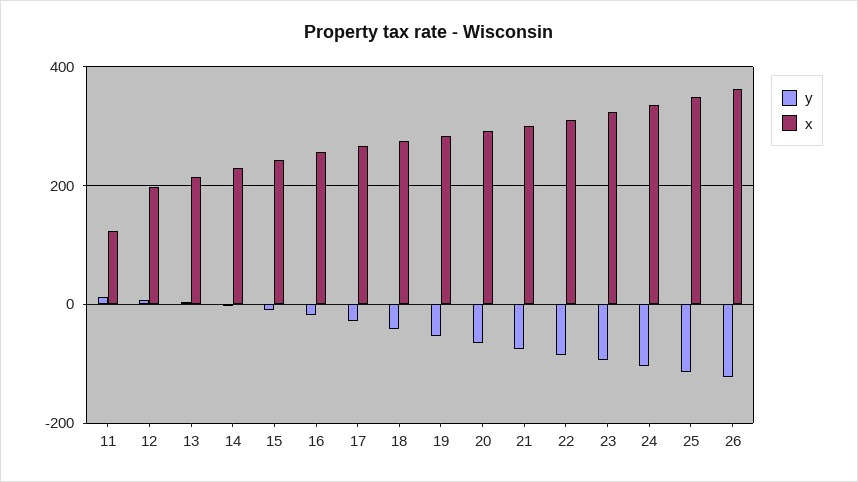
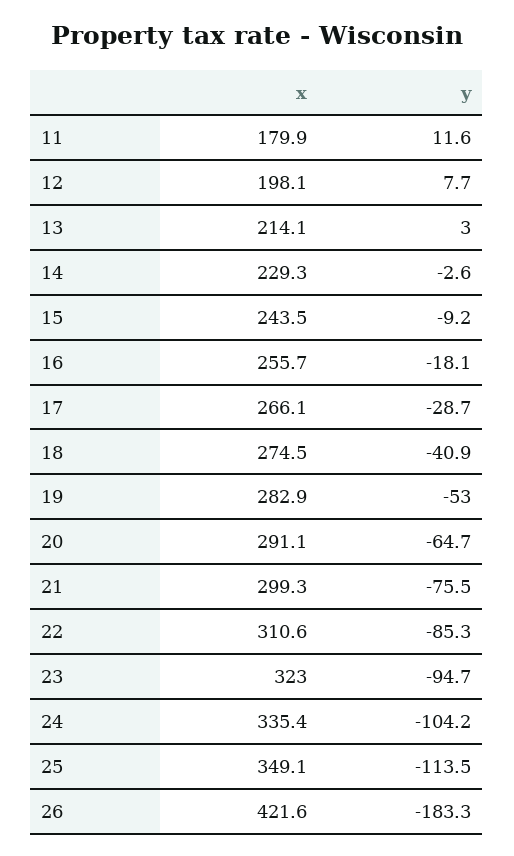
  {
    "y": {
      "11": 11.6,
      "12": 7.7,
      "13": 3,
      "14": -2.6,
      "15": -9.2,
      "16": -18.1,
      "17": -28.7,
      "18": -40.9,
      "19": -53,
      "20": -64.7,
      "21": -75.5,
      "22": -85.3,
      "23": -94.7,
      "24": -104.2,
      "25": -113.5,
-     "26": -120
+     "26": -183.3
    },
    "x": {
-     "11": 120,
+     "11": 179.9,
      "12": 198.1,
      "13": 214.1,
      "14": 229.3,
      "15": 243.5,
      "16": 255.7,
      "17": 266.1,
      "18": 274.5,
      "19": 282.9,
      "20": 291.1,
      "21": 299.3,
      "22": 310.6,
      "23": 323,
      "24": 335.4,
      "25": 349.1,
-     "26": 360
+     "26": 421.6
    }
  }

